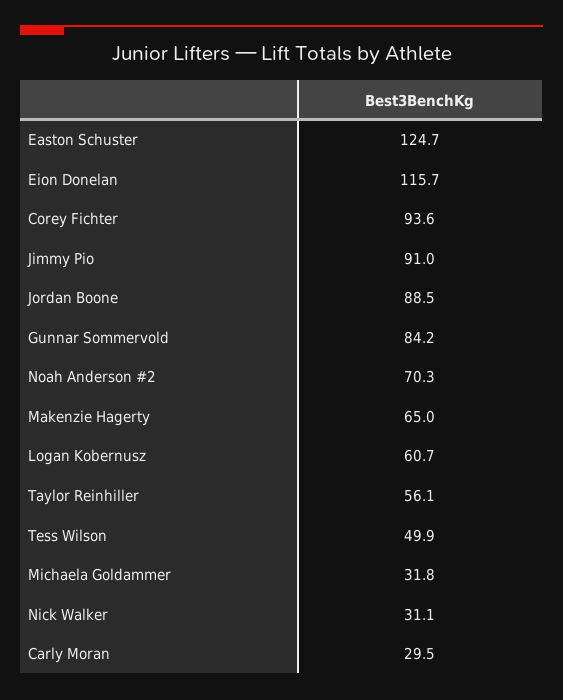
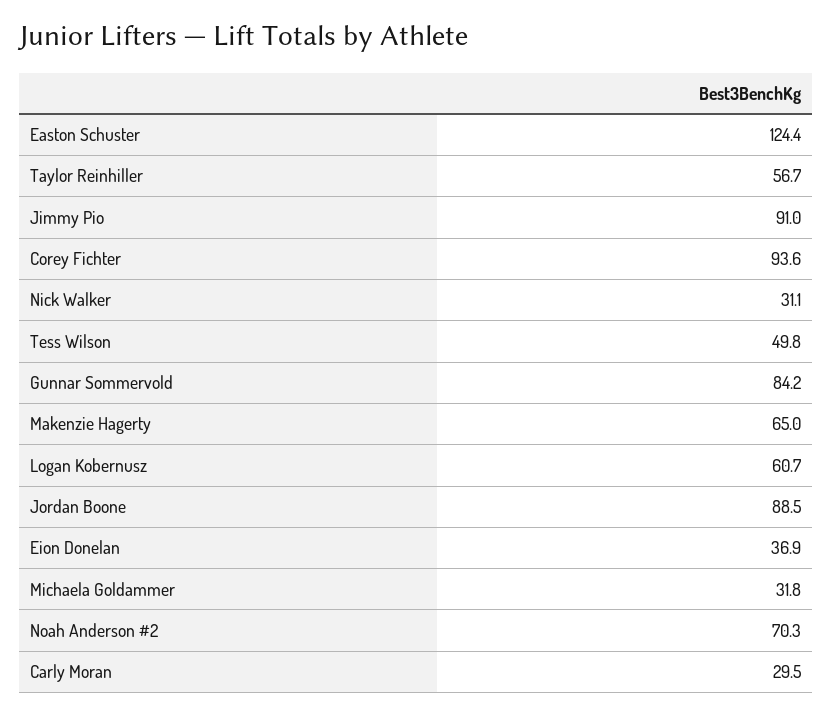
  {
-   "Easton Schuster": 124.7,
+   "Easton Schuster": 124.4,
-   "Eion Donelan": 115.7,
+   "Eion Donelan": 36.9,
    "Corey Fichter": 93.6,
    "Jimmy Pio": 91,
    "Jordan Boone": 88.5,
    "Gunnar Sommervold": 84.2,
    "Noah Anderson #2": 70.3,
    "Makenzie Hagerty": 65,
    "Logan Kobernusz": 60.7,
-   "Taylor Reinhiller": 56.1,
+   "Taylor Reinhiller": 56.7,
-   "Tess Wilson": 49.9,
+   "Tess Wilson": 49.8,
    "Michaela Goldammer": 31.8,
    "Nick Walker": 31.1,
    "Carly Moran": 29.5
  }

